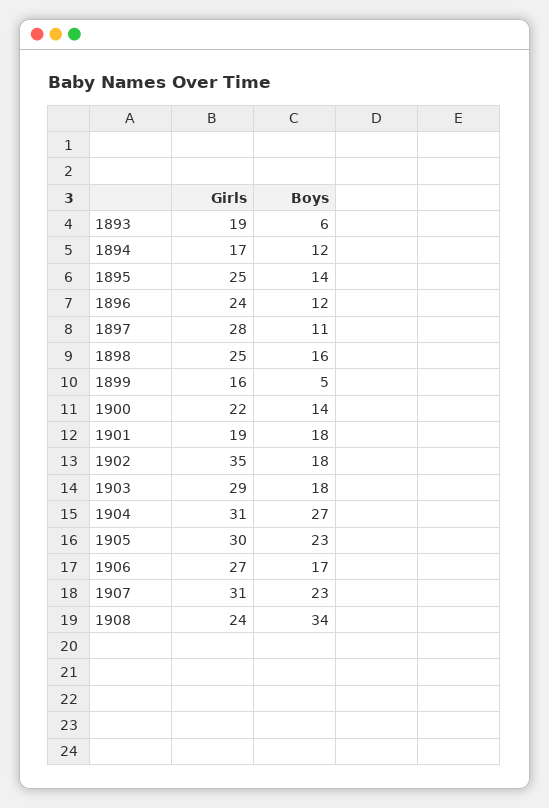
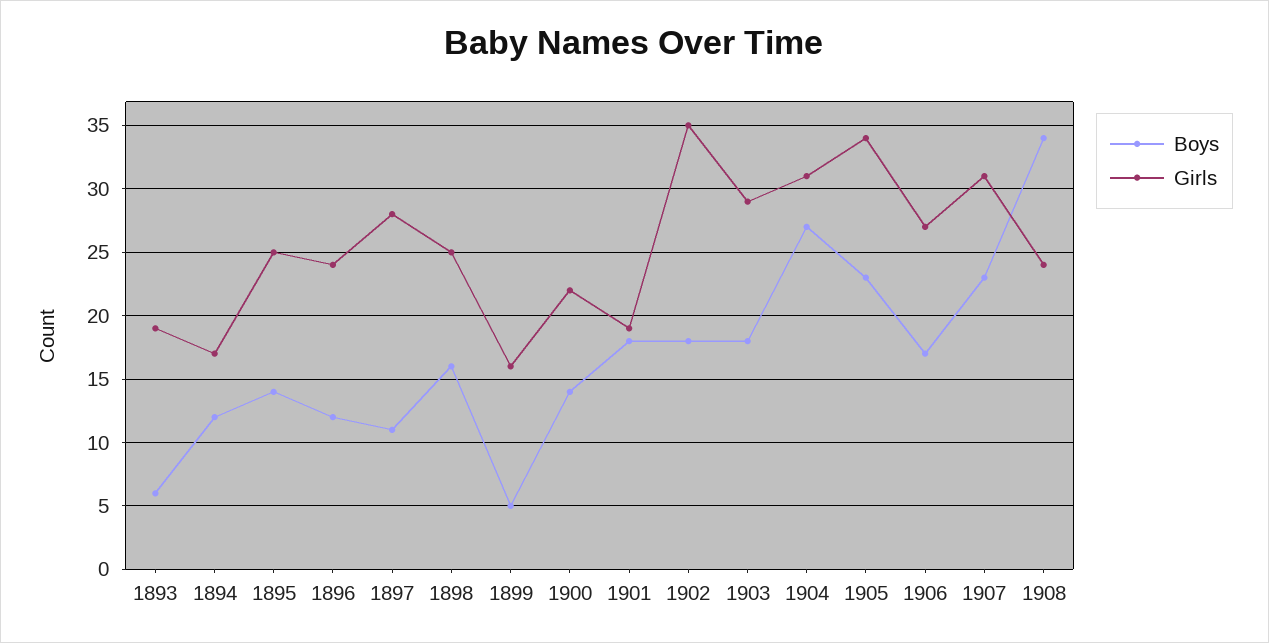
  {
    "Girls": {
      "1893": 19,
      "1894": 17,
      "1895": 25,
      "1896": 24,
      "1897": 28,
      "1898": 25,
      "1899": 16,
      "1900": 22,
      "1901": 19,
      "1902": 35,
      "1903": 29,
      "1904": 31,
-     "1905": 30,
+     "1905": 34,
      "1906": 27,
      "1907": 31,
      "1908": 24
    },
    "Boys": {
      "1893": 6,
      "1894": 12,
      "1895": 14,
      "1896": 12,
      "1897": 11,
      "1898": 16,
      "1899": 5,
      "1900": 14,
      "1901": 18,
      "1902": 18,
      "1903": 18,
      "1904": 27,
      "1905": 23,
      "1906": 17,
      "1907": 23,
      "1908": 34
    }
  }

